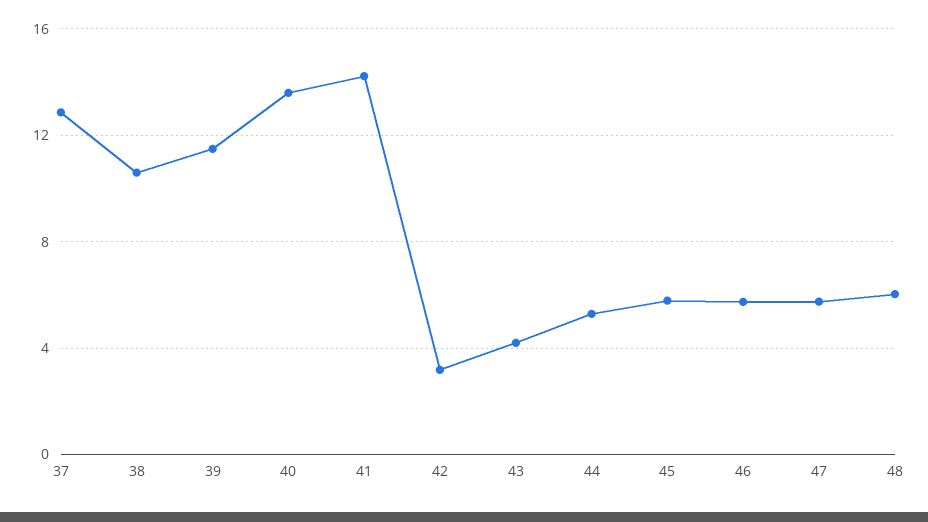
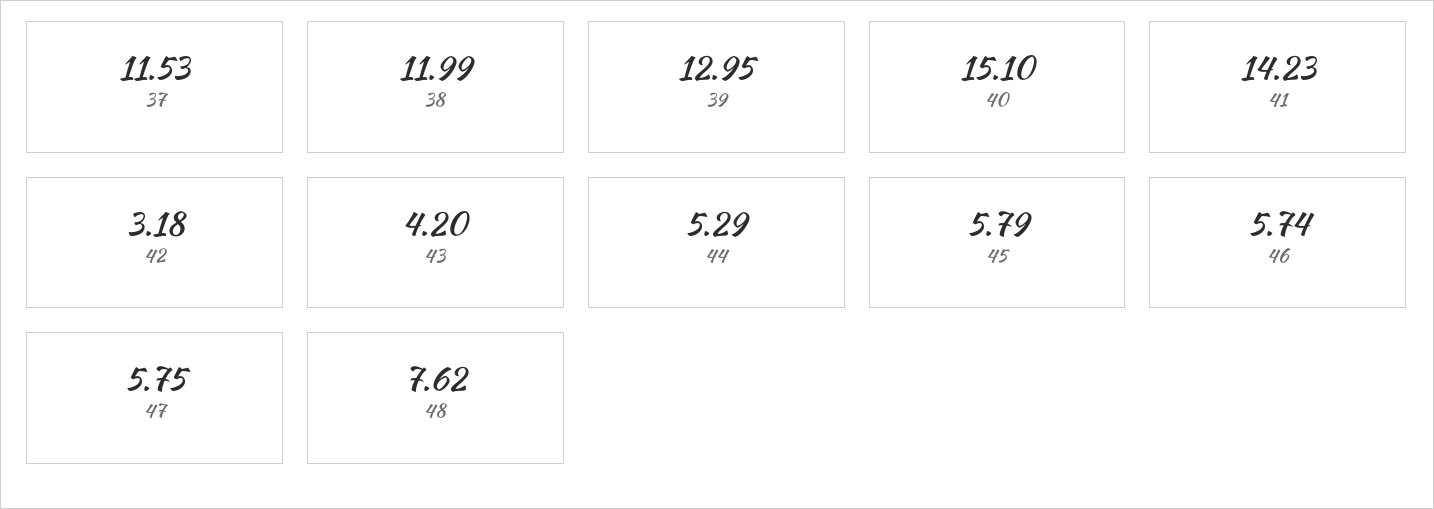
  {
-   "37": 13,
+   "37": 11.53,
-   "38": 10.5,
+   "38": 11.99,
-   "39": 11.5,
+   "39": 12.95,
-   "40": 13.5,
+   "40": 15.1,
    "41": 14.23,
    "42": 3.18,
    "43": 4.2,
    "44": 5.29,
    "45": 5.79,
    "46": 5.74,
    "47": 5.75,
-   "48": 6
+   "48": 7.62
  }

